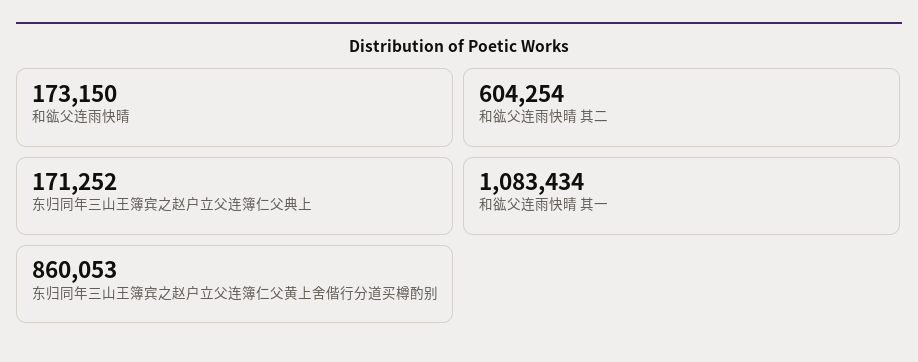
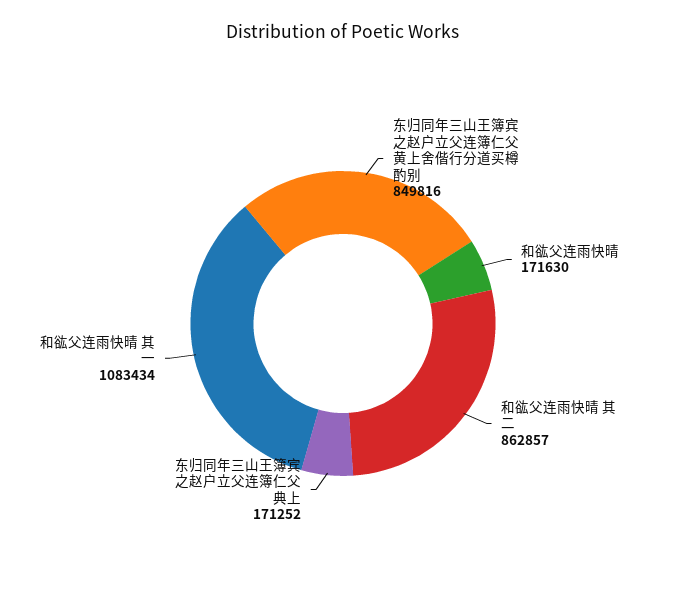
  {
-   "和谹父连雨快晴": 173150,
+   "和谹父连雨快晴": 171630,
-   "和谹父连雨快晴 其二": 604254,
+   "和谹父连雨快晴 其二": 862857,
    "东归同年三山王簿宾之赵户立父连簿仁父典上": 171252,
    "和谹父连雨快晴 其一": 1083434,
-   "东归同年三山王簿宾之赵户立父连簿仁父黄上舍偕行分道买樽酌别": 860053
+   "东归同年三山王簿宾之赵户立父连簿仁父黄上舍偕行分道买樽酌别": 849816
  }

